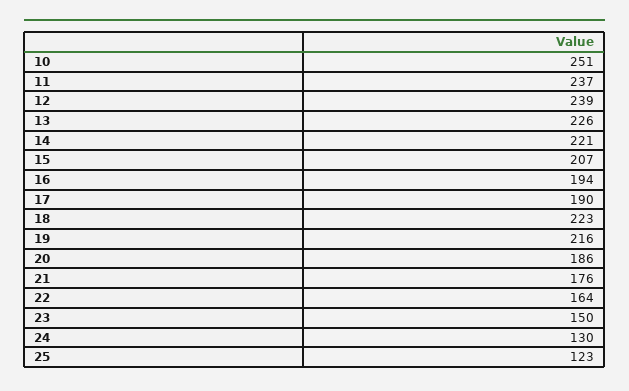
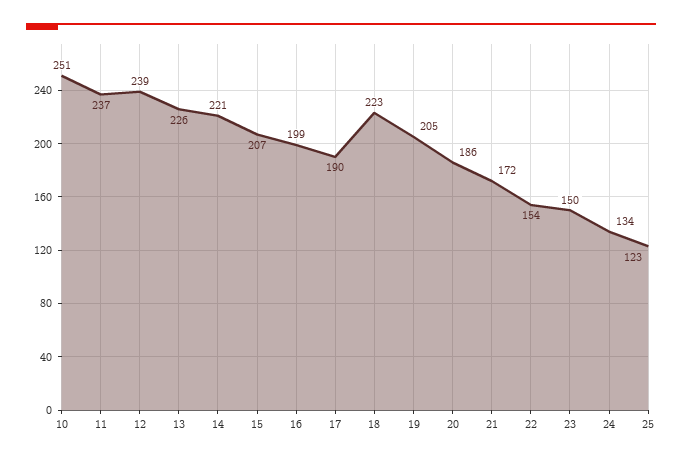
  {
    "10": 251,
    "11": 237,
    "12": 239,
    "13": 226,
    "14": 221,
    "15": 207,
-   "16": 194,
+   "16": 199,
    "17": 190,
    "18": 223,
-   "19": 216,
+   "19": 205,
    "20": 186,
-   "21": 176,
+   "21": 172,
-   "22": 164,
+   "22": 154,
    "23": 150,
-   "24": 130,
+   "24": 134,
    "25": 123
  }

